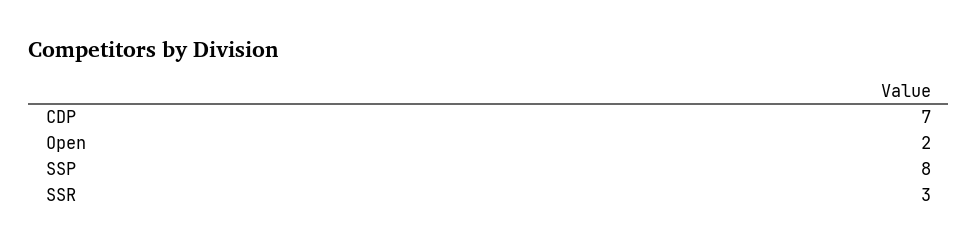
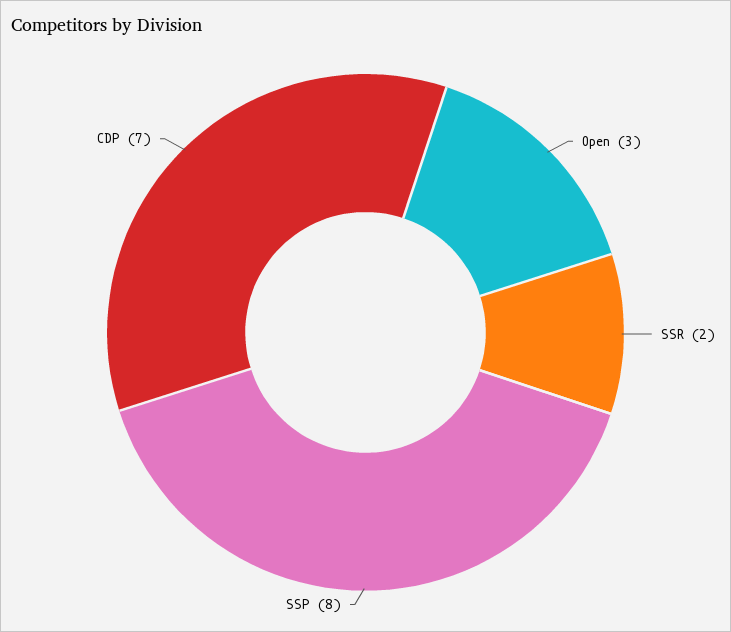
  {
    "CDP": 7,
-   "Open": 2,
+   "Open": 3,
    "SSP": 8,
-   "SSR": 3
+   "SSR": 2
  }

